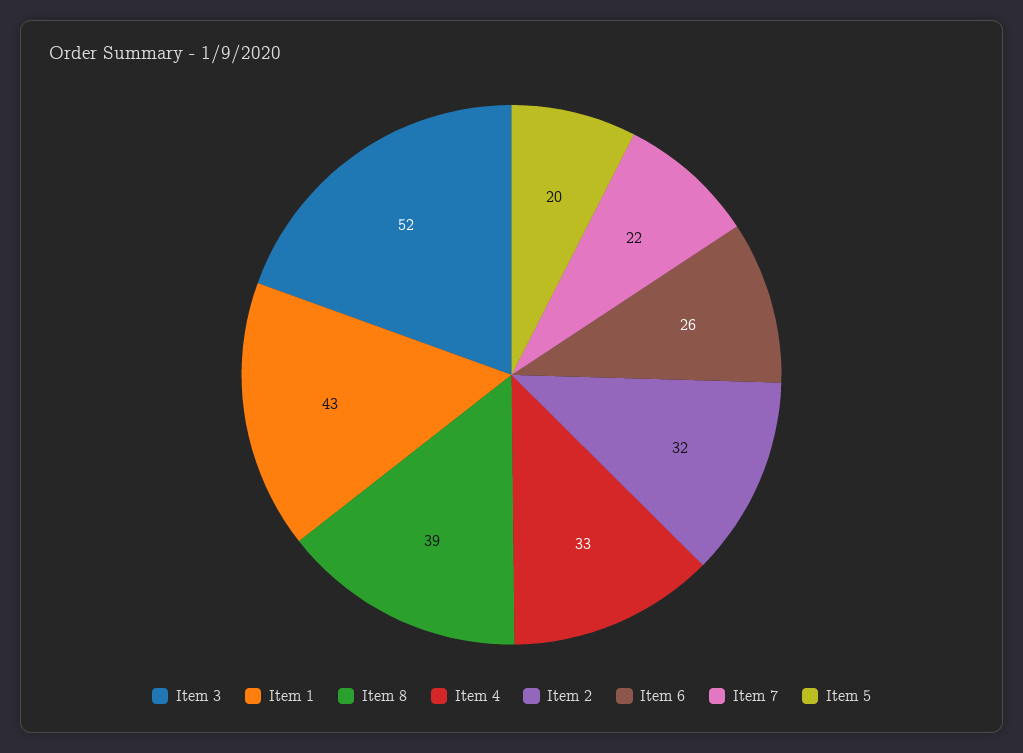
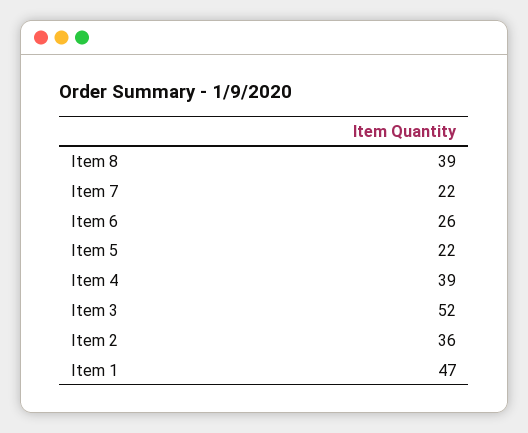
  {
    "Item 3": 52,
-   "Item 1": 43,
+   "Item 1": 47,
    "Item 8": 39,
-   "Item 4": 33,
+   "Item 4": 39,
-   "Item 2": 32,
+   "Item 2": 36,
    "Item 6": 26,
    "Item 7": 22,
-   "Item 5": 20
+   "Item 5": 22
  }

